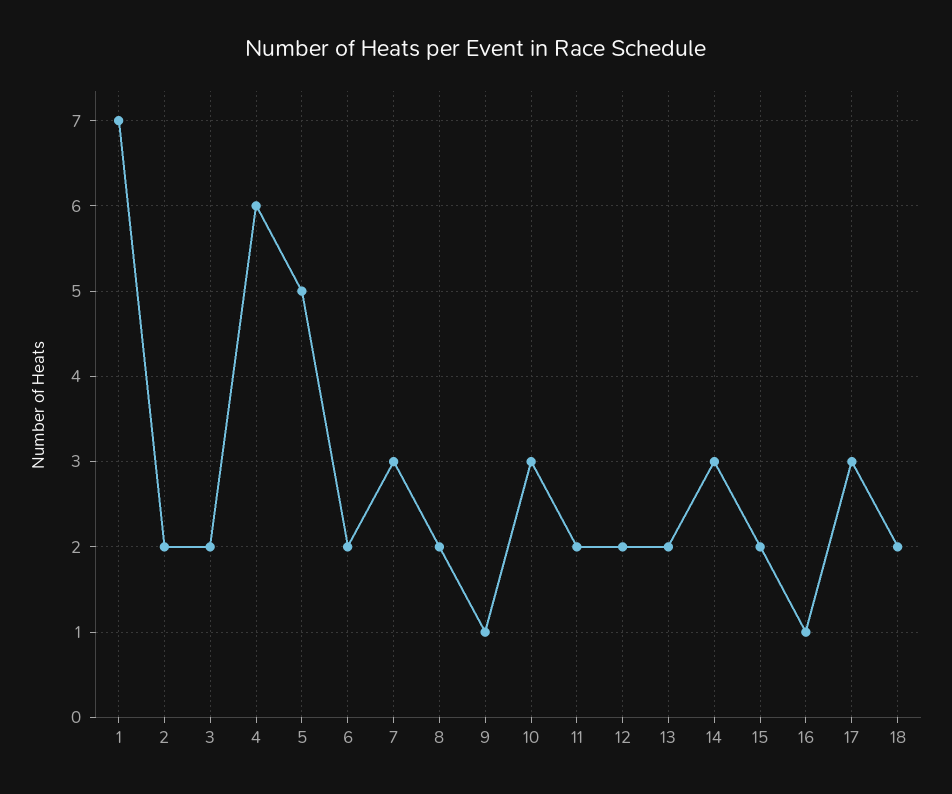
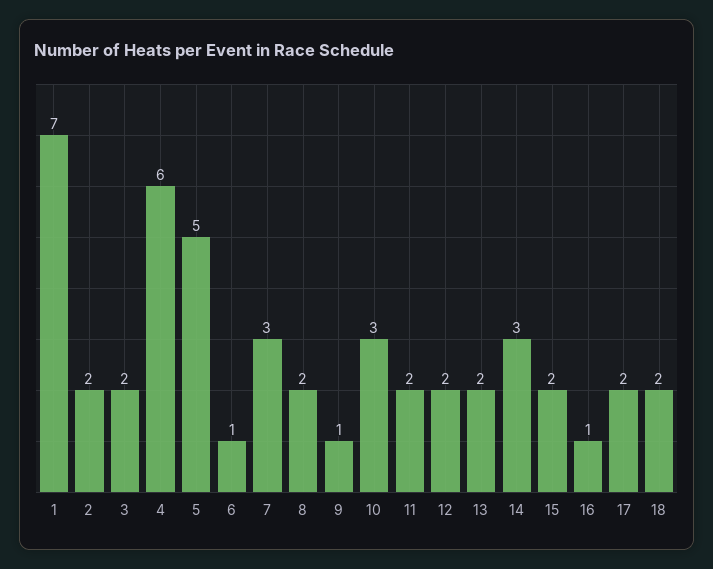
  {
    "1": 7,
    "2": 2,
    "3": 2,
    "4": 6,
    "5": 5,
-   "6": 2,
+   "6": 1,
    "7": 3,
    "8": 2,
    "9": 1,
    "10": 3,
    "11": 2,
    "12": 2,
    "13": 2,
    "14": 3,
    "15": 2,
    "16": 1,
-   "17": 3,
+   "17": 2,
    "18": 2
  }

